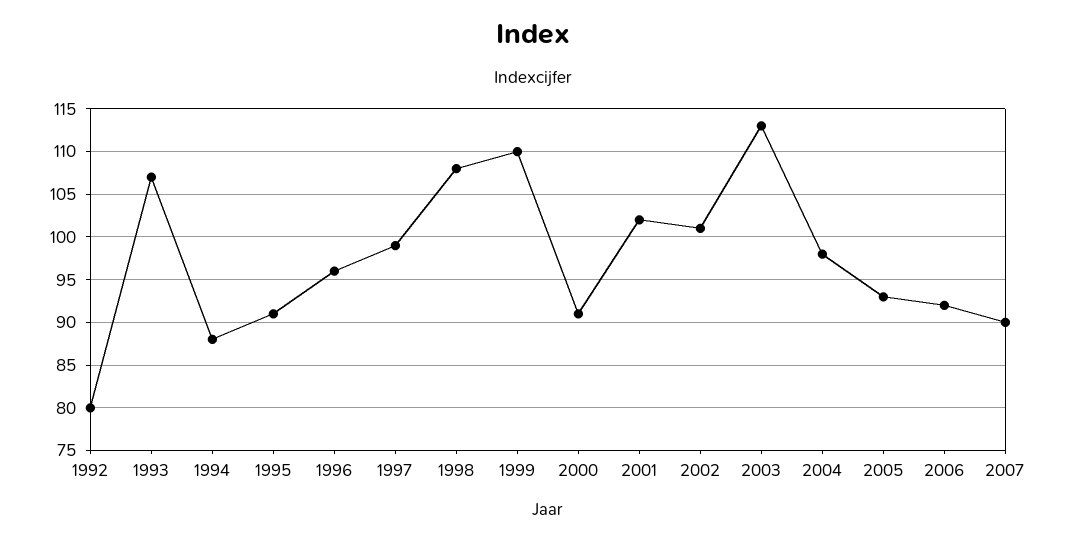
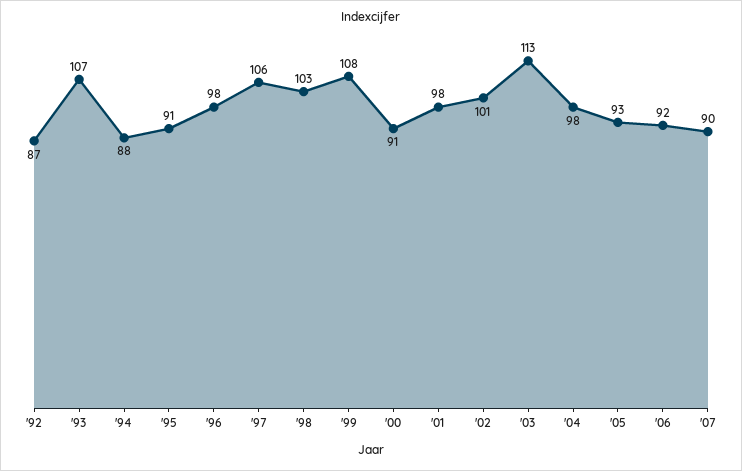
  {
-   "1992": 80,
+   "1992": 87,
    "1993": 107,
    "1994": 88,
    "1995": 91,
-   "1996": 96,
+   "1996": 98,
-   "1997": 99,
+   "1997": 106,
-   "1998": 108,
+   "1998": 103,
-   "1999": 110,
+   "1999": 108,
    "2000": 91,
-   "2001": 102,
+   "2001": 98,
    "2002": 101,
    "2003": 113,
    "2004": 98,
    "2005": 93,
    "2006": 92,
    "2007": 90
  }

